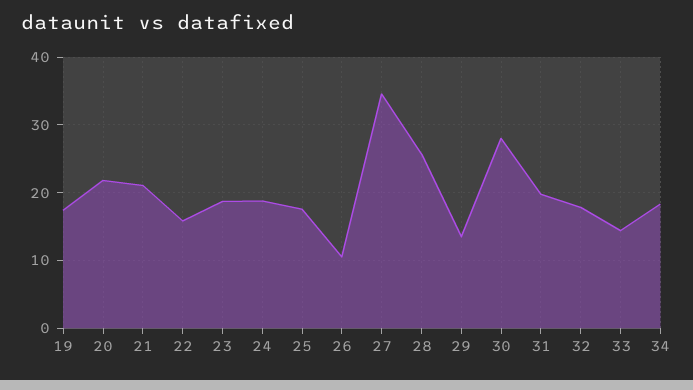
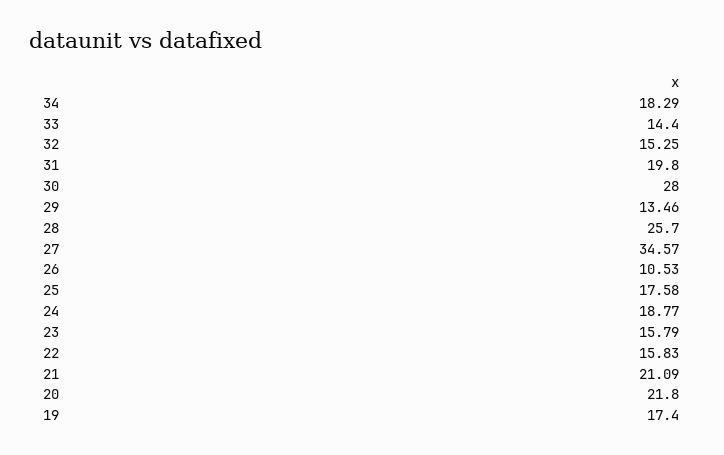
  {
    "19": 17.4,
    "20": 21.8,
    "21": 21.09,
    "22": 15.83,
-   "23": 19,
+   "23": 15.79,
    "24": 18.77,
    "25": 17.58,
    "26": 10.53,
    "27": 34.57,
    "28": 25.7,
    "29": 13.46,
    "30": 28,
    "31": 19.8,
-   "32": 18,
+   "32": 15.25,
    "33": 14.4,
    "34": 18.29
  }

